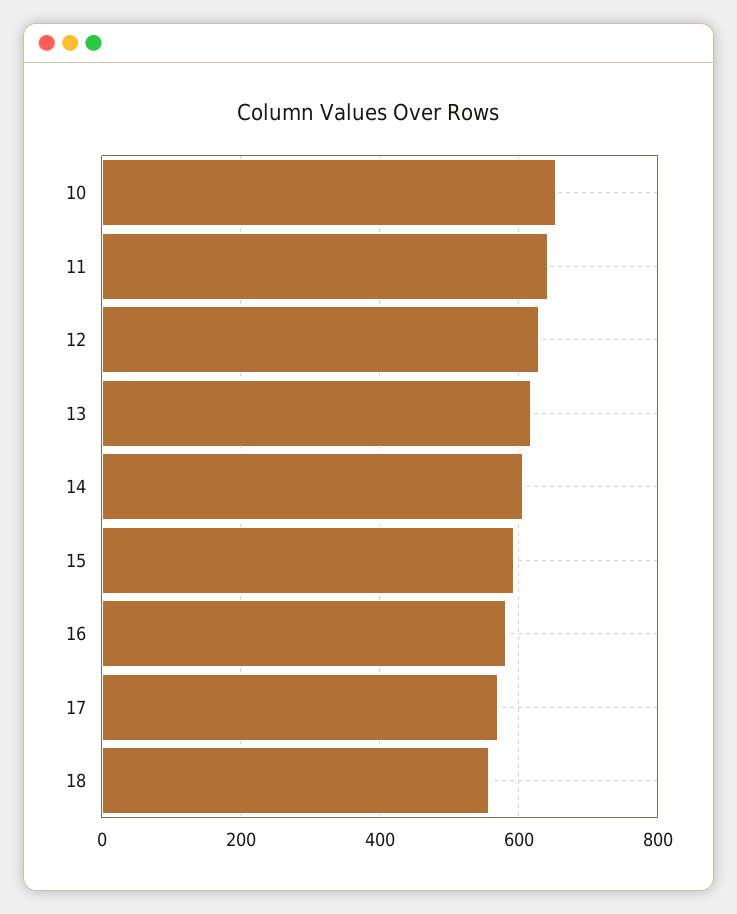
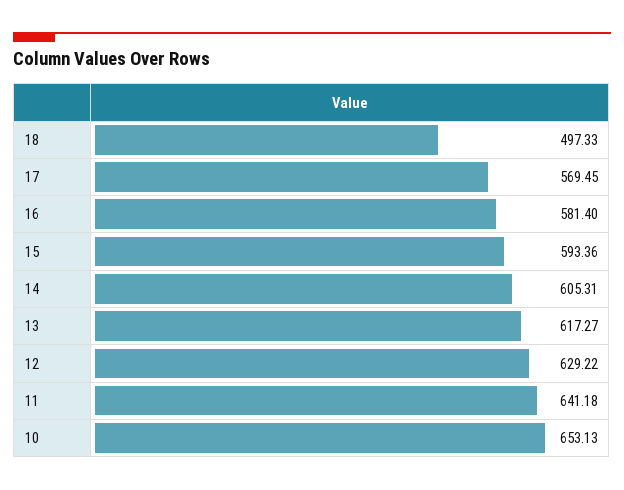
  {
    "10": 653.13,
    "11": 641.18,
    "12": 629.22,
    "13": 617.27,
    "14": 605.31,
    "15": 593.36,
    "16": 581.4,
    "17": 569.45,
-   "18": 560
+   "18": 497.33
  }

